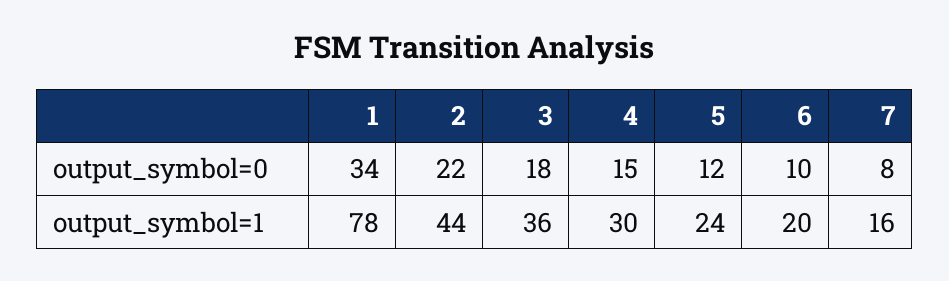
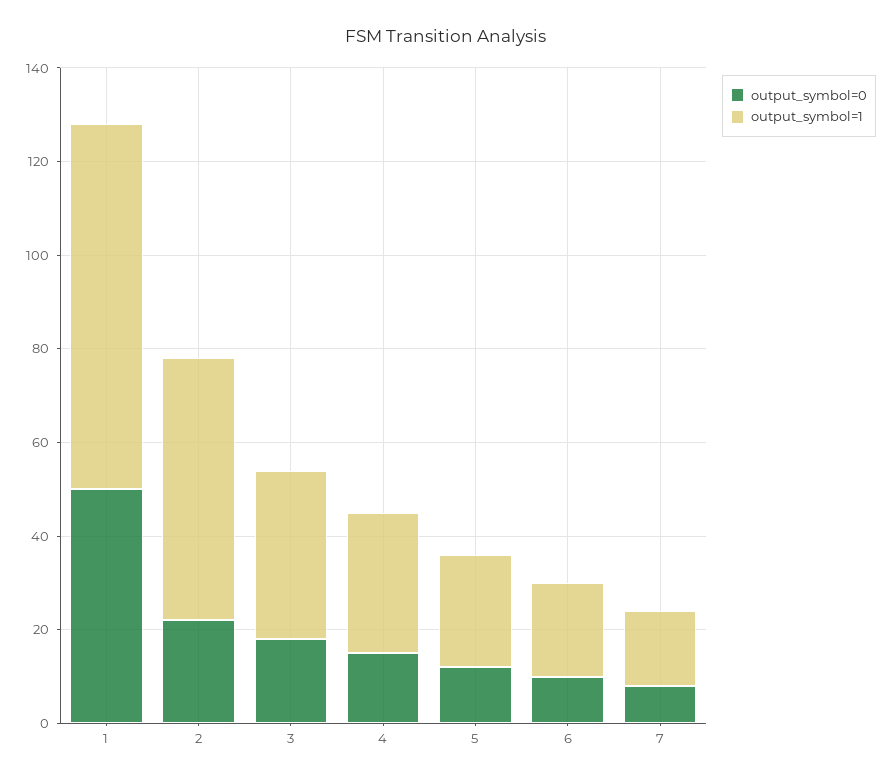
  {
    "output_symbol=0": {
-     "1": 34,
+     "1": 50,
      "2": 22,
      "3": 18,
      "4": 15,
      "5": 12,
      "6": 10,
      "7": 8
    },
    "output_symbol=1": {
      "1": 78,
-     "2": 44,
+     "2": 55,
      "3": 36,
      "4": 30,
      "5": 24,
      "6": 20,
      "7": 16
    }
  }

